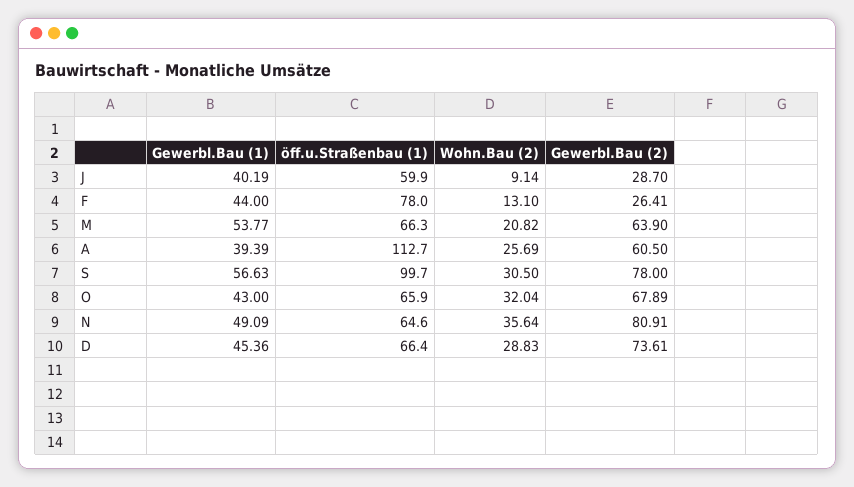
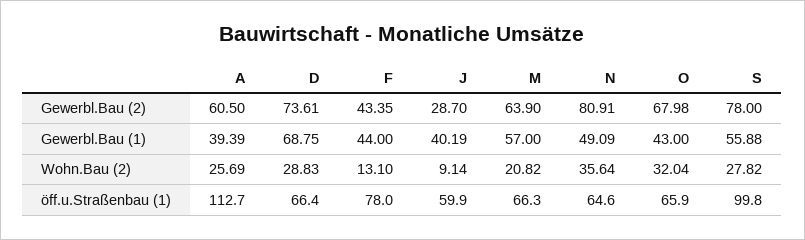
  {
    "Gewerbl.Bau (1)": {
      "J": 40.19,
      "F": 44,
-     "M": 53.77,
+     "M": 57,
      "A": 39.39,
-     "S": 56.63,
+     "S": 55.88,
      "O": 43,
      "N": 49.09,
-     "D": 45.36
+     "D": 68.75
    },
    "öff.u.Straßenbau (1)": {
      "J": 59.9,
      "F": 78,
      "M": 66.3,
      "A": 112.7,
-     "S": 99.7,
+     "S": 99.8,
      "O": 65.9,
      "N": 64.6,
      "D": 66.4
    },
    "Wohn.Bau (2)": {
      "J": 9.14,
      "F": 13.1,
      "M": 20.82,
      "A": 25.69,
-     "S": 30.5,
+     "S": 27.82,
      "O": 32.04,
      "N": 35.64,
      "D": 28.83
    },
    "Gewerbl.Bau (2)": {
      "J": 28.7,
-     "F": 26.41,
+     "F": 43.35,
      "M": 63.9,
      "A": 60.5,
      "S": 78,
-     "O": 67.89,
+     "O": 67.98,
      "N": 80.91,
      "D": 73.61
    }
  }

